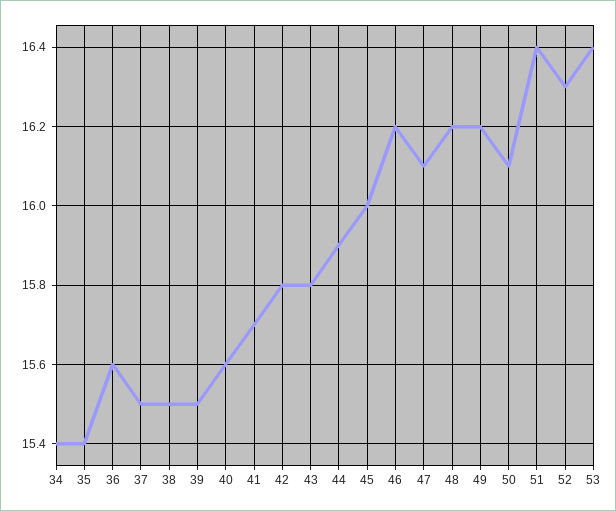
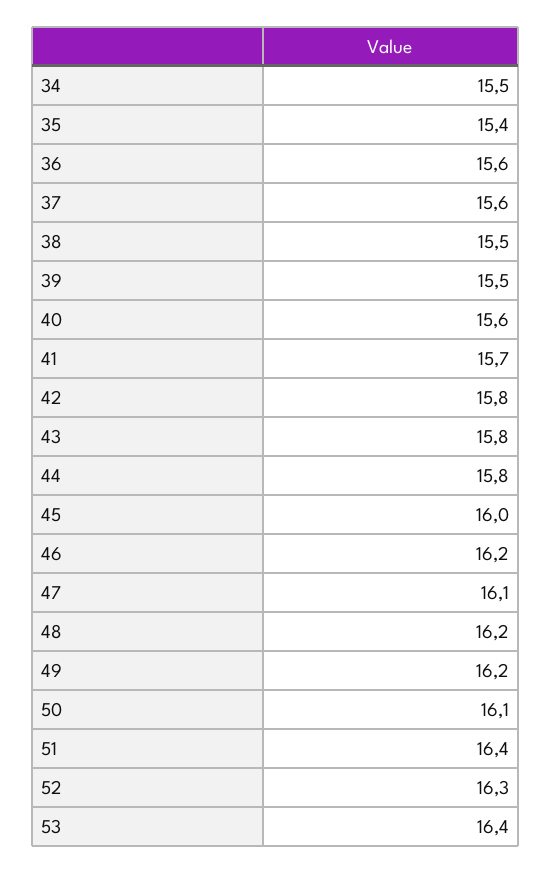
  {
-   "34": 15.4,
+   "34": 15.5,
    "35": 15.4,
    "36": 15.6,
-   "37": 15.5,
+   "37": 15.6,
    "38": 15.5,
    "39": 15.5,
    "40": 15.6,
    "41": 15.7,
    "42": 15.8,
    "43": 15.8,
-   "44": 15.9,
+   "44": 15.8,
    "45": 16,
    "46": 16.2,
    "47": 16.1,
    "48": 16.2,
    "49": 16.2,
    "50": 16.1,
    "51": 16.4,
    "52": 16.3,
    "53": 16.4
  }

